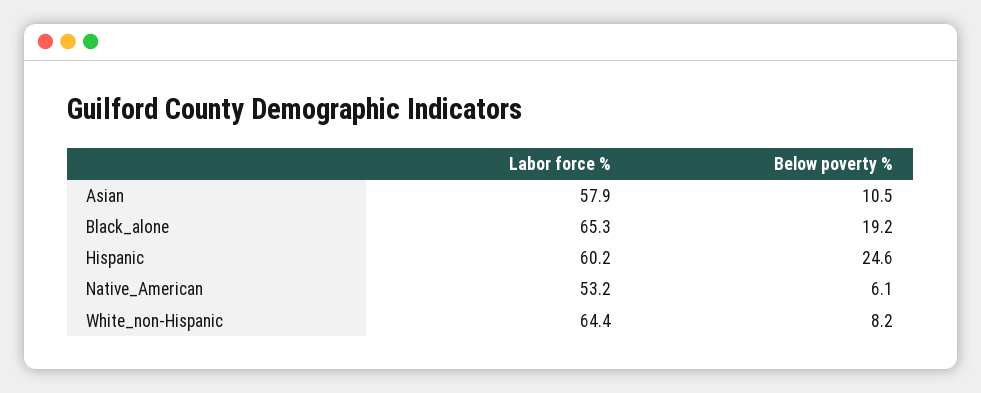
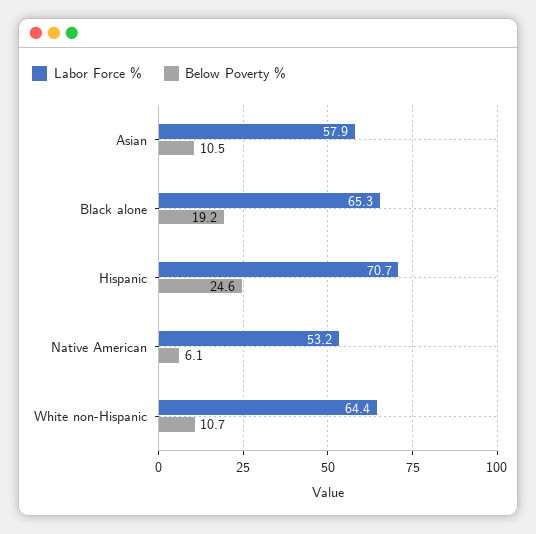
  {
    "Labor force %": {
      "Asian": 57.9,
      "Black_alone": 65.3,
-     "Hispanic": 60.2,
+     "Hispanic": 70.7,
      "Native_American": 53.2,
      "White_non-Hispanic": 64.4
    },
    "Below poverty %": {
      "Asian": 10.5,
      "Black_alone": 19.2,
      "Hispanic": 24.6,
      "Native_American": 6.1,
-     "White_non-Hispanic": 8.2
+     "White_non-Hispanic": 10.7
    }
  }

